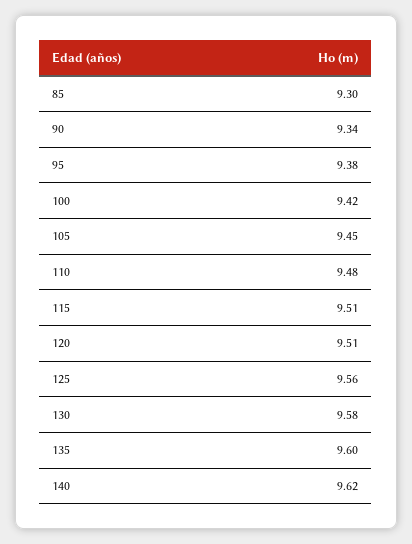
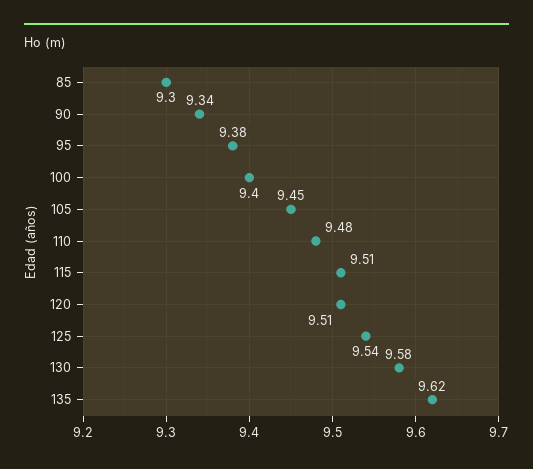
  {
    "85": 9.3,
    "90": 9.34,
    "95": 9.38,
-   "100": 9.42,
+   "100": 9.4,
    "105": 9.45,
    "110": 9.48,
    "115": 9.51,
    "120": 9.51,
-   "125": 9.56,
+   "125": 9.54,
    "130": 9.58,
-   "135": 9.6,
+   "135": 9.62
-   "140": 9.62
  }

